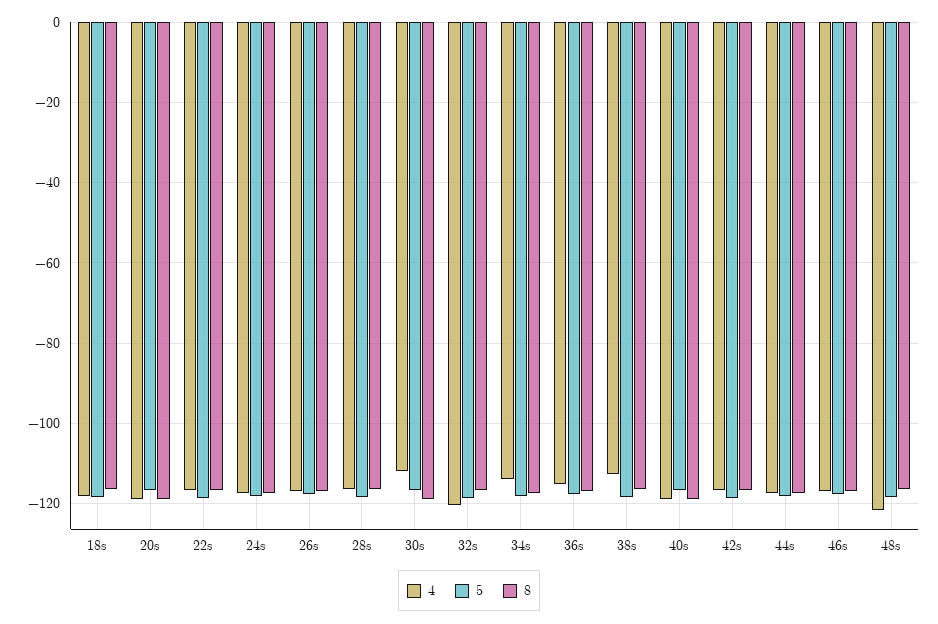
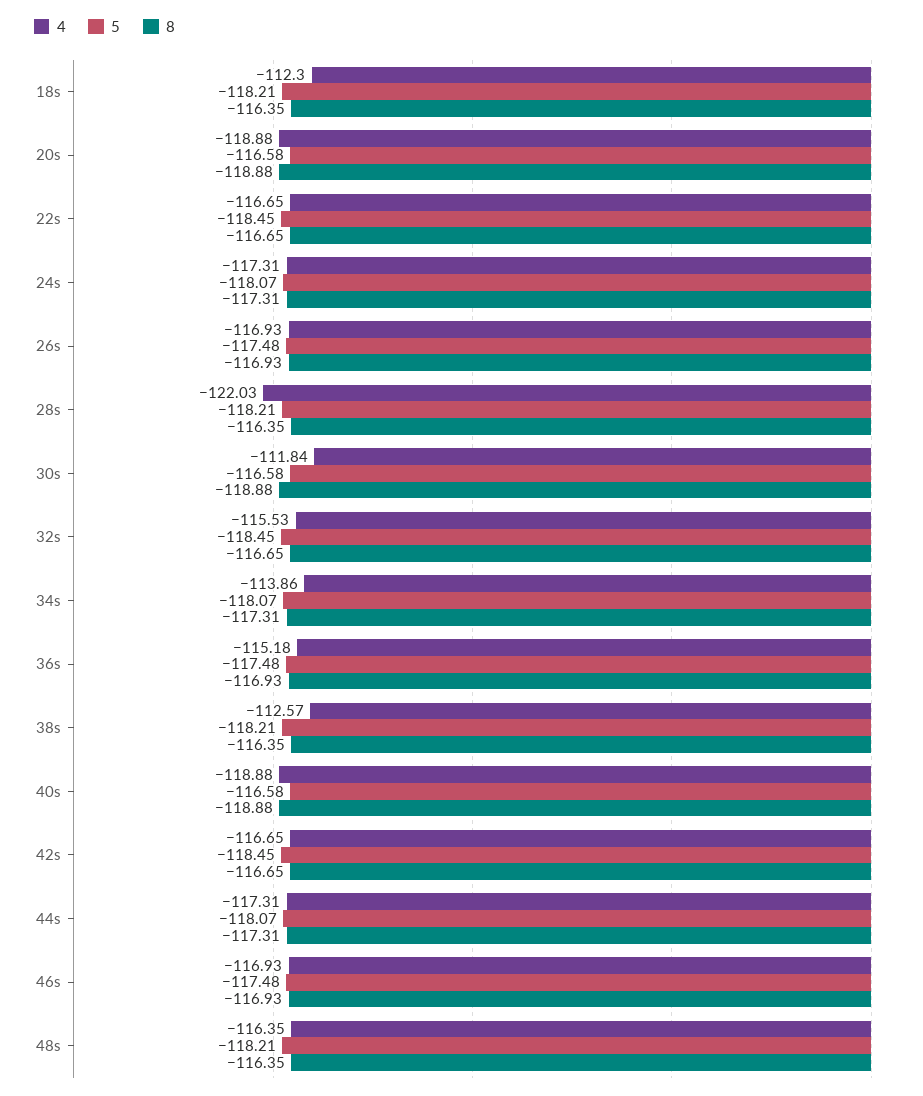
  {
    "4": {
-     "18s": -118,
+     "18s": -112.3,
      "20s": -118.88,
      "22s": -116.65,
      "24s": -117.31,
      "26s": -116.93,
-     "28s": -116,
+     "28s": -122.03,
      "30s": -111.84,
-     "32s": -120,
+     "32s": -115.53,
      "34s": -113.86,
      "36s": -115.18,
      "38s": -112.57,
      "40s": -118.88,
      "42s": -116.65,
      "44s": -117.31,
      "46s": -116.93,
-     "48s": -122
+     "48s": -116.35
    },
    "5": {
      "18s": -118.21,
      "20s": -116.58,
      "22s": -118.45,
      "24s": -118.07,
      "26s": -117.48,
      "28s": -118.21,
      "30s": -116.58,
      "32s": -118.45,
      "34s": -118.07,
      "36s": -117.48,
      "38s": -118.21,
      "40s": -116.58,
      "42s": -118.45,
      "44s": -118.07,
      "46s": -117.48,
      "48s": -118.21
    },
    "8": {
      "18s": -116.35,
      "20s": -118.88,
      "22s": -116.65,
      "24s": -117.31,
      "26s": -116.93,
      "28s": -116.35,
      "30s": -118.88,
      "32s": -116.65,
      "34s": -117.31,
      "36s": -116.93,
      "38s": -116.35,
      "40s": -118.88,
      "42s": -116.65,
      "44s": -117.31,
      "46s": -116.93,
      "48s": -116.35
    }
  }

